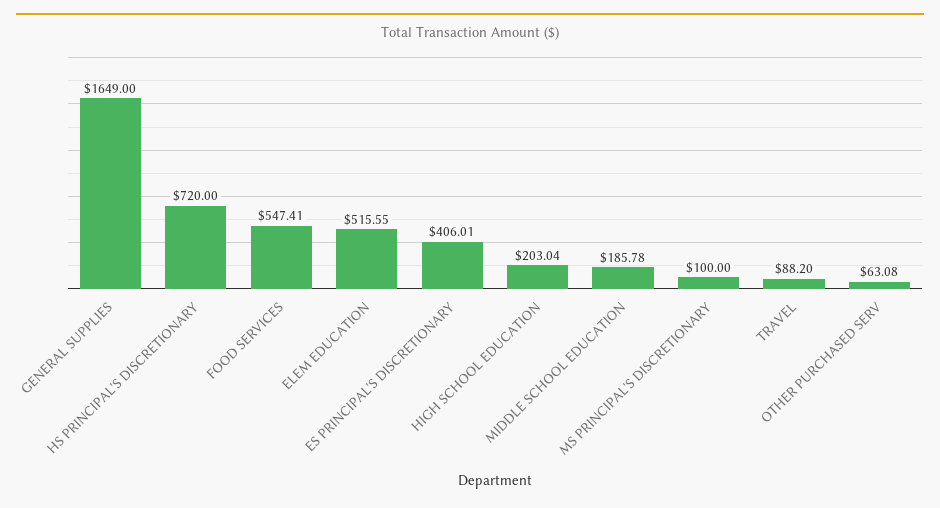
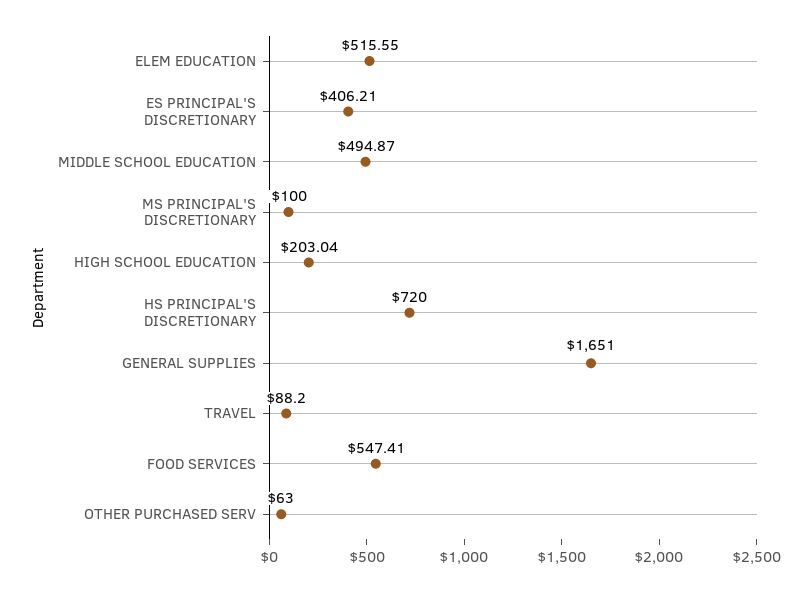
  {
-   "GENERAL SUPPLIES": 1649,
+   "GENERAL SUPPLIES": 1651,
    "HS PRINCIPAL'S DISCRETIONARY": 720,
    "FOOD SERVICES": 547.41,
    "ELEM EDUCATION": 515.55,
-   "ES PRINCIPAL'S DISCRETIONARY": 406.01,
+   "ES PRINCIPAL'S DISCRETIONARY": 406.21,
    "HIGH SCHOOL EDUCATION": 203.04,
-   "MIDDLE SCHOOL EDUCATION": 185.78,
+   "MIDDLE SCHOOL EDUCATION": 494.87,
    "MS PRINCIPAL'S DISCRETIONARY": 100,
    "TRAVEL": 88.2,
-   "OTHER PURCHASED SERV": 63.08
+   "OTHER PURCHASED SERV": 63
  }

